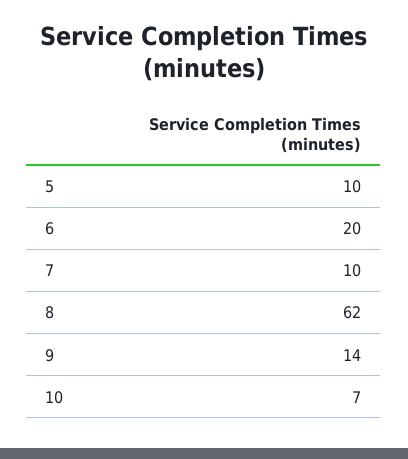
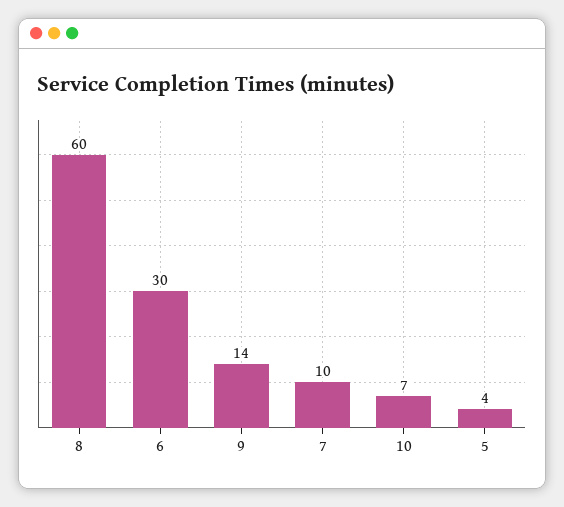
  {
-   "5": 10,
+   "5": 4,
-   "6": 20,
+   "6": 30,
    "7": 10,
-   "8": 62,
+   "8": 60,
    "9": 14,
    "10": 7
  }

